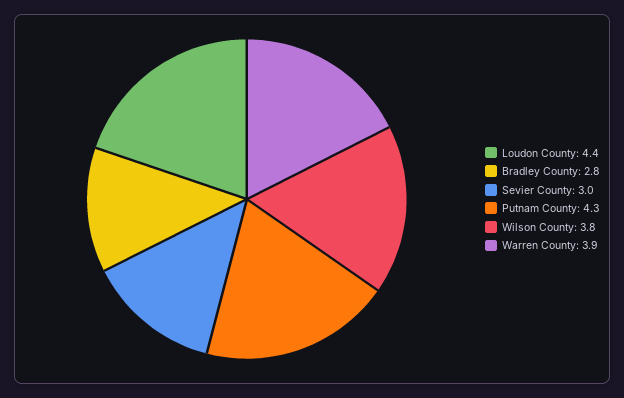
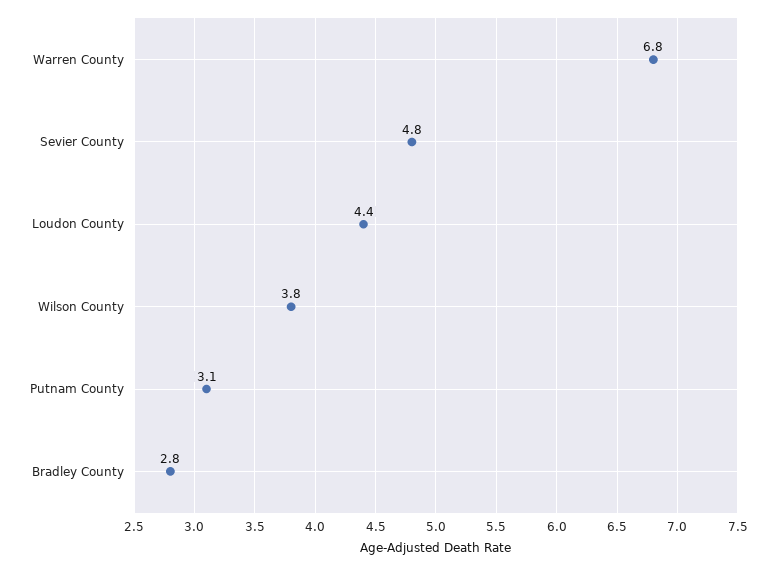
  {
    "Loudon County": 4.4,
    "Bradley County": 2.8,
-   "Sevier County": 3,
+   "Sevier County": 4.8,
-   "Putnam County": 4.3,
+   "Putnam County": 3.1,
    "Wilson County": 3.8,
-   "Warren County": 3.9
+   "Warren County": 6.8
  }

